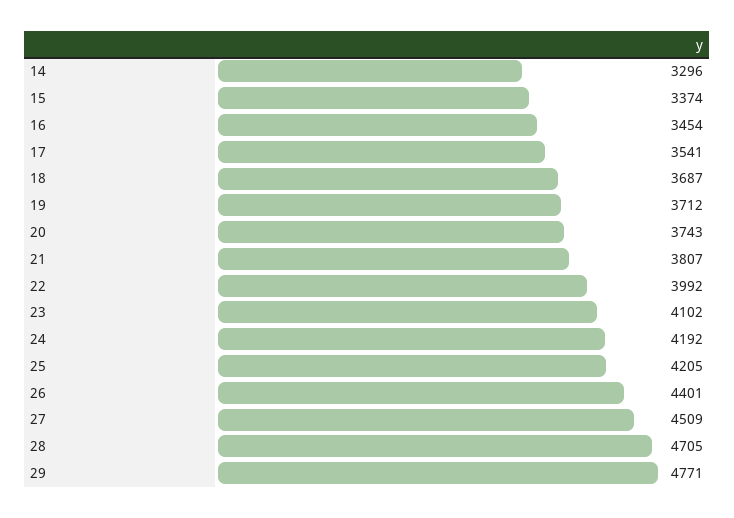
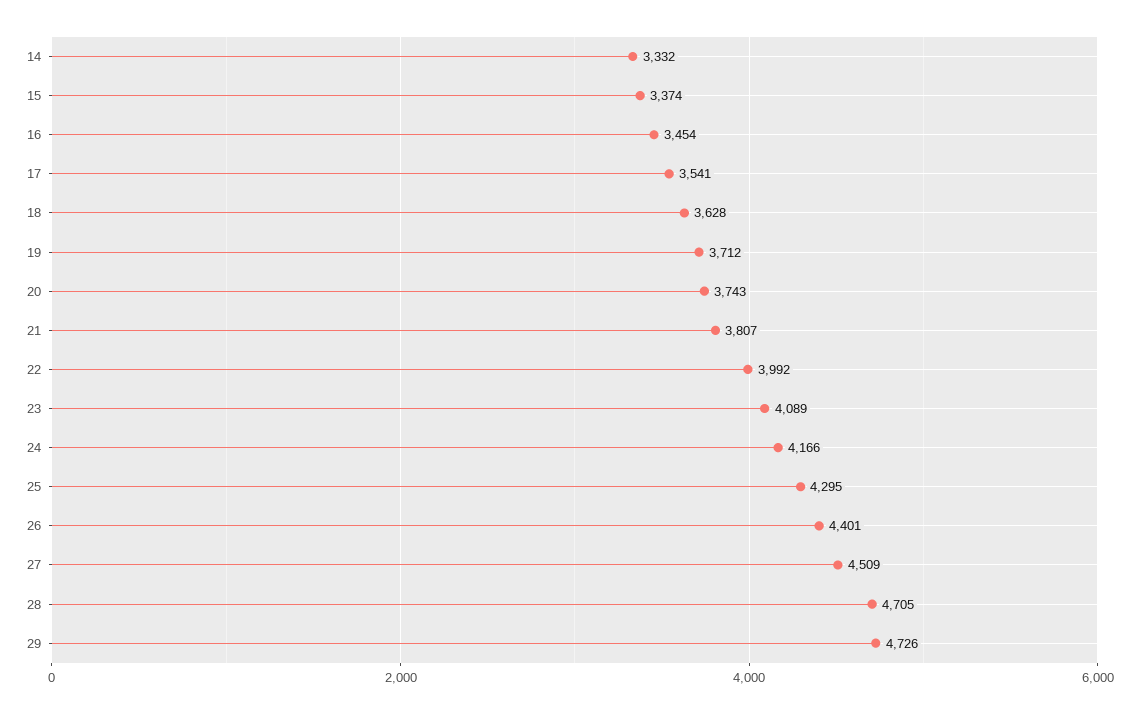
  {
-   "14": 3296,
+   "14": 3332,
    "15": 3374,
    "16": 3454,
    "17": 3541,
-   "18": 3687,
+   "18": 3628,
    "19": 3712,
    "20": 3743,
    "21": 3807,
    "22": 3992,
-   "23": 4102,
+   "23": 4089,
-   "24": 4192,
+   "24": 4166,
-   "25": 4205,
+   "25": 4295,
    "26": 4401,
    "27": 4509,
    "28": 4705,
-   "29": 4771
+   "29": 4726
  }

